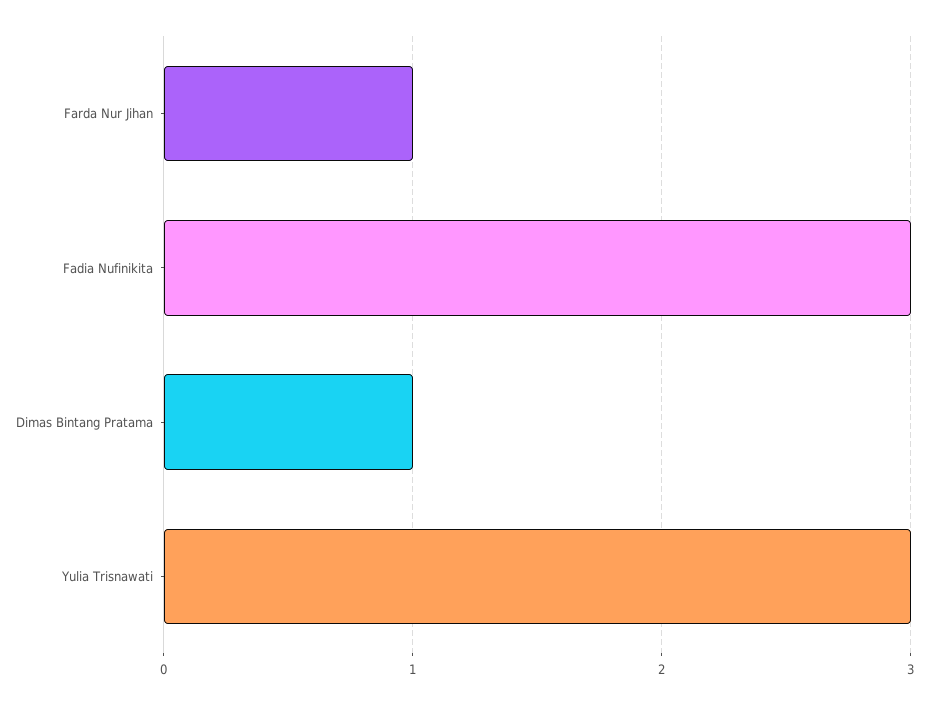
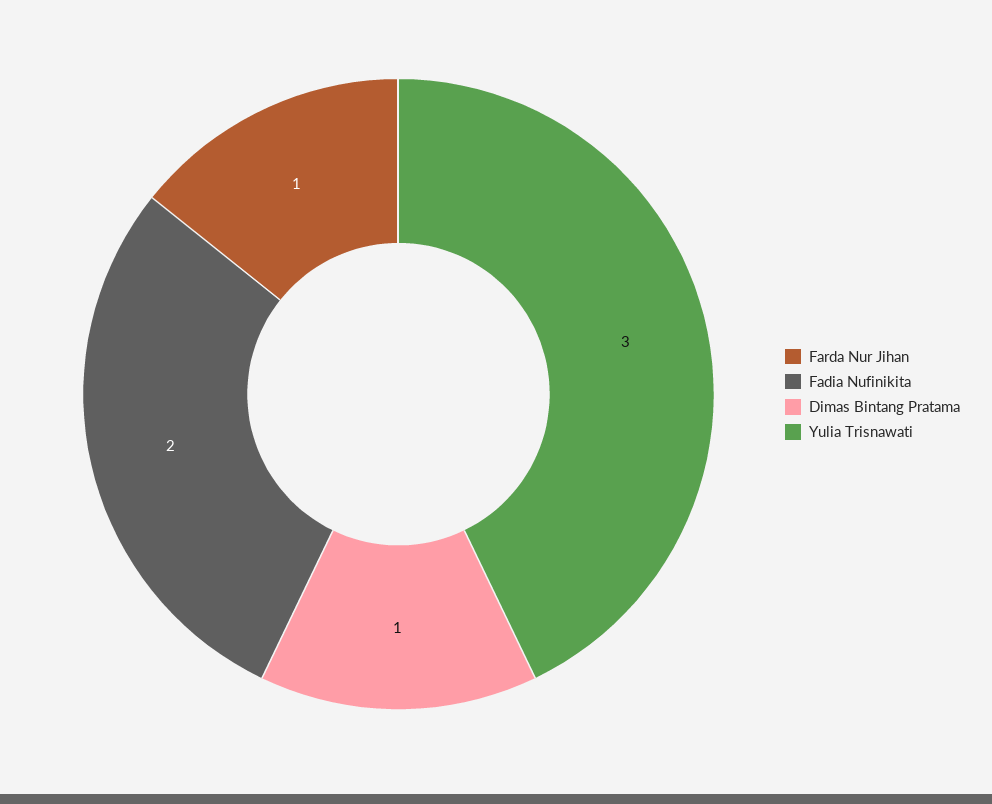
  {
    "Farda Nur Jihan": 1,
-   "Fadia Nufinikita": 3,
+   "Fadia Nufinikita": 2,
    "Dimas Bintang Pratama": 1,
    "Yulia Trisnawati": 3
  }

